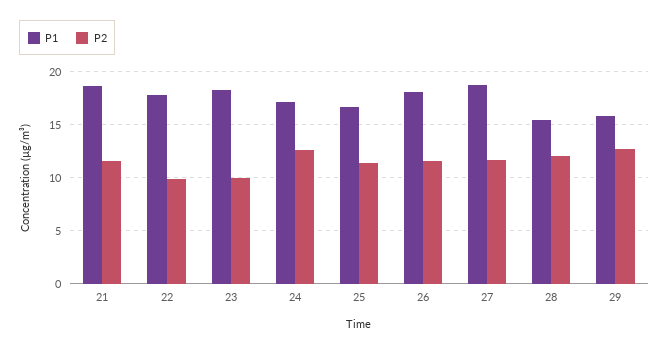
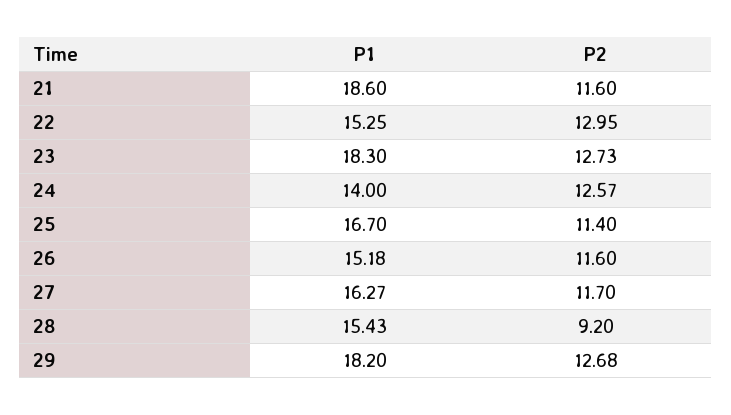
  {
    "P1": {
      "21": 18.6,
-     "22": 18,
+     "22": 15.25,
      "23": 18.3,
-     "24": 17,
+     "24": 14,
      "25": 16.7,
-     "26": 18,
+     "26": 15.18,
-     "27": 19,
+     "27": 16.27,
      "28": 15.43,
-     "29": 16
+     "29": 18.2
    },
    "P2": {
      "21": 11.6,
-     "22": 10,
+     "22": 12.95,
-     "23": 10,
+     "23": 12.73,
      "24": 12.57,
      "25": 11.4,
      "26": 11.6,
      "27": 11.7,
-     "28": 12,
+     "28": 9.2,
      "29": 12.68
    }
  }

